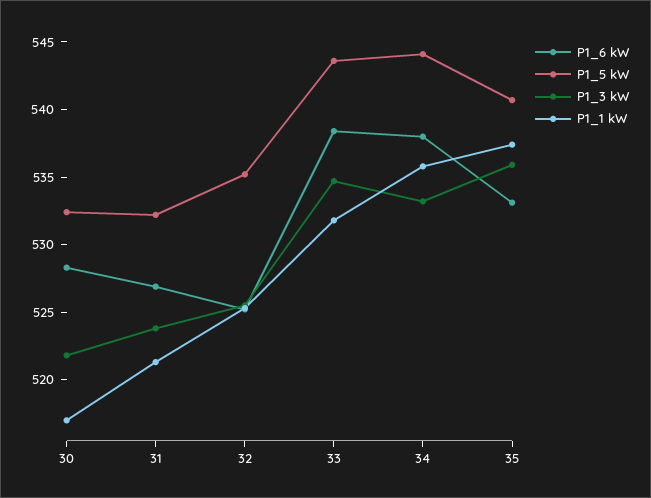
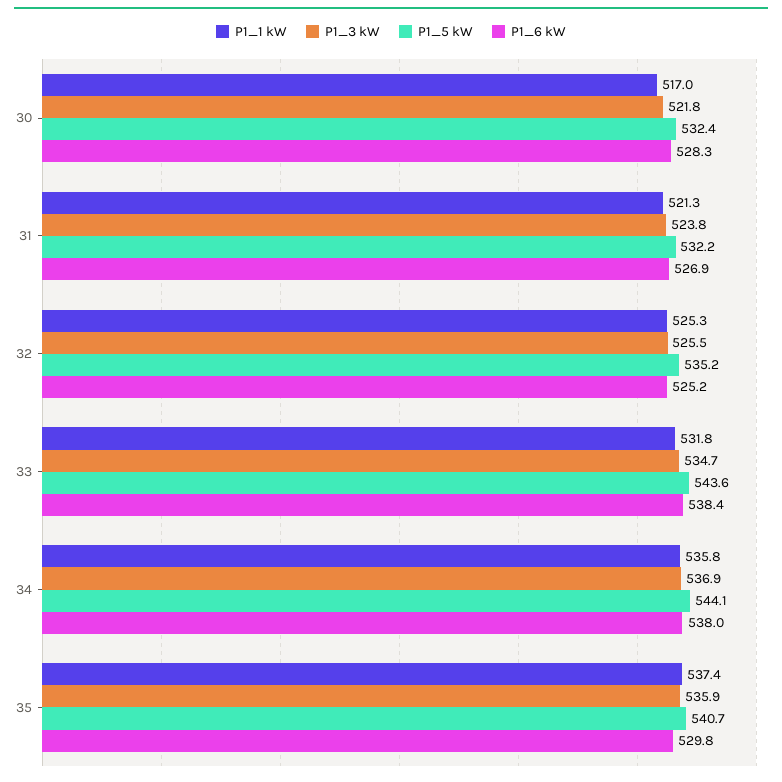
  {
    "P1_6 kW": {
      "30": 528.3,
      "31": 526.9,
      "32": 525.2,
      "33": 538.4,
      "34": 538,
-     "35": 533
+     "35": 529.8
    },
    "P1_5 kW": {
      "30": 532.4,
      "31": 532.2,
      "32": 535.2,
      "33": 543.6,
      "34": 544.1,
      "35": 540.7
    },
    "P1_3 kW": {
      "30": 521.8,
      "31": 523.8,
      "32": 525.5,
      "33": 534.7,
-     "34": 533,
+     "34": 536.9,
      "35": 535.9
    },
    "P1_1 kW": {
      "30": 517,
      "31": 521.3,
      "32": 525.3,
      "33": 531.8,
      "34": 535.8,
      "35": 537.4
    }
  }

